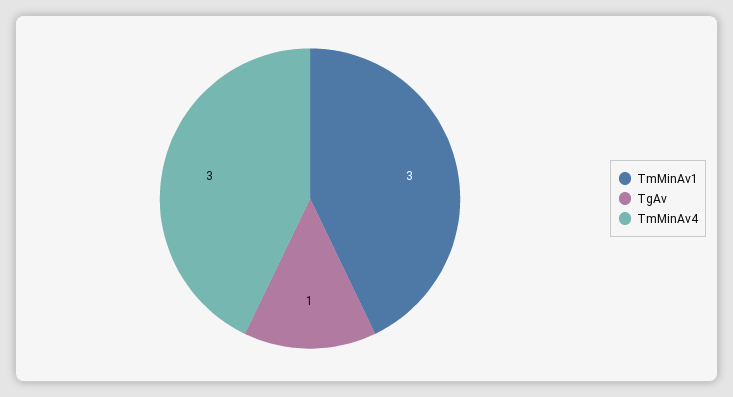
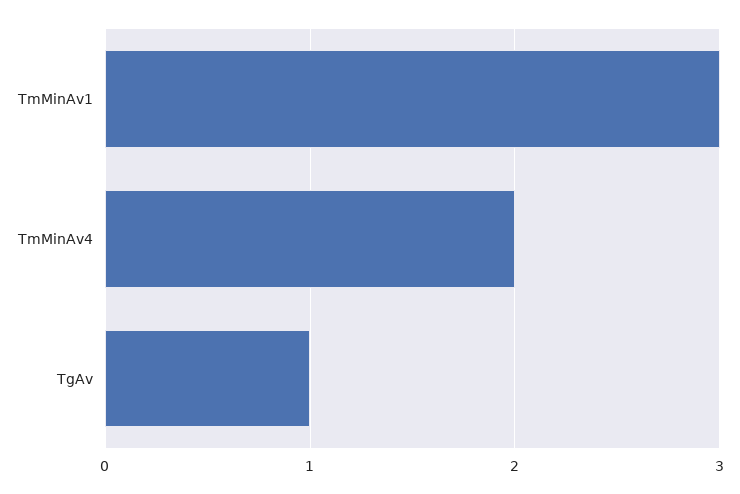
  {
    "TmMinAv1": 3,
    "TgAv": 1,
-   "TmMinAv4": 3
+   "TmMinAv4": 2
  }

